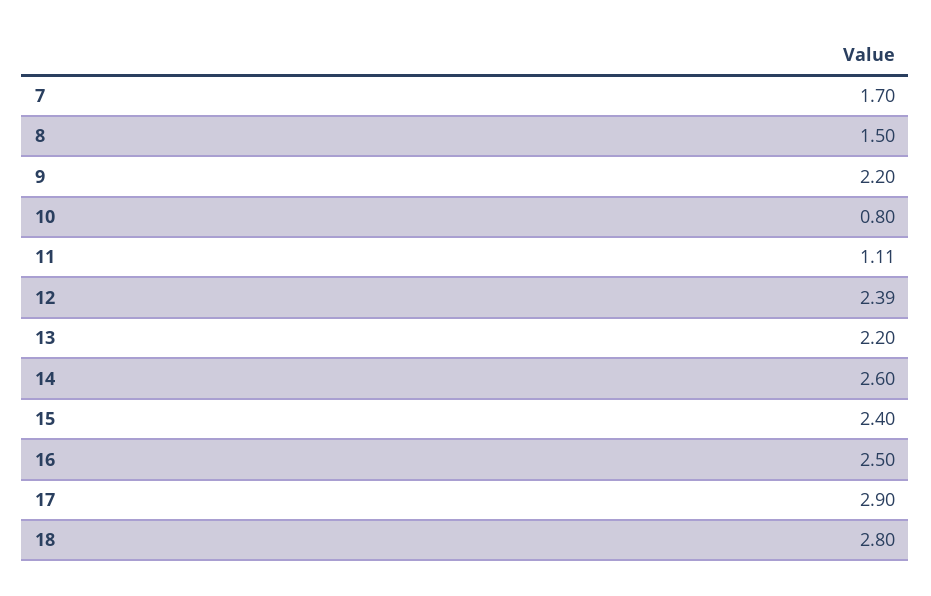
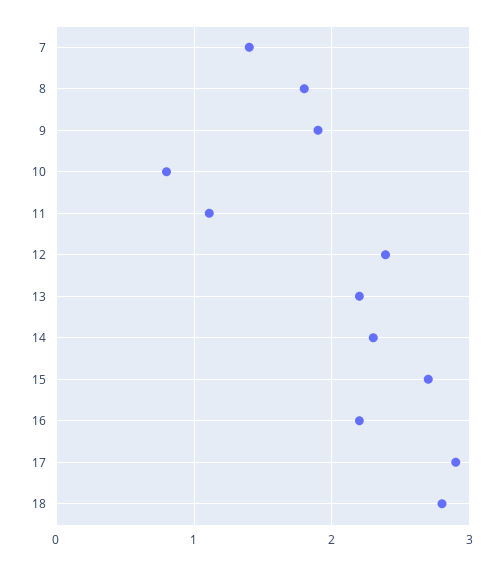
  {
-   "7": 1.7,
+   "7": 1.4,
-   "8": 1.5,
+   "8": 1.8,
-   "9": 2.2,
+   "9": 1.9,
    "10": 0.8,
    "11": 1.11,
    "12": 2.39,
    "13": 2.2,
-   "14": 2.6,
+   "14": 2.3,
-   "15": 2.4,
+   "15": 2.7,
-   "16": 2.5,
+   "16": 2.2,
    "17": 2.9,
    "18": 2.8
  }

